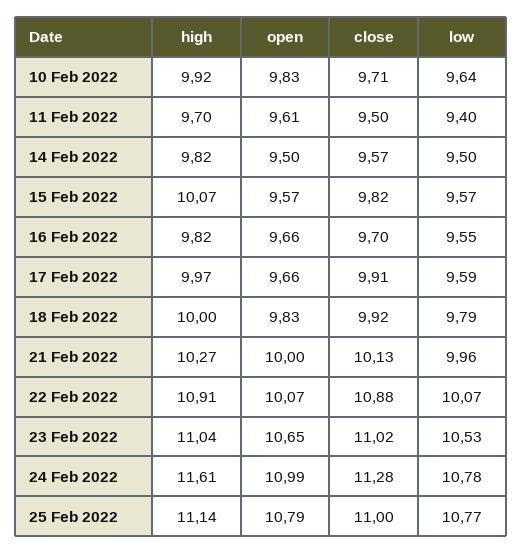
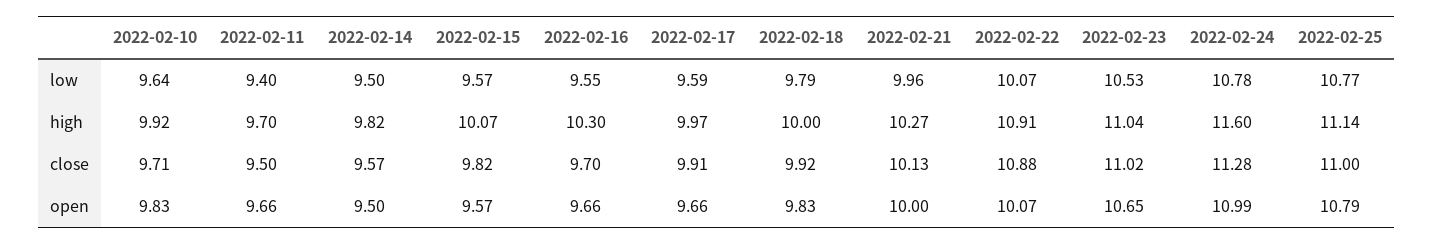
  {
    "high": {
      "10 Feb 2022": 9.92,
      "11 Feb 2022": 9.7,
      "14 Feb 2022": 9.82,
      "15 Feb 2022": 10.07,
-     "16 Feb 2022": 9.82,
+     "16 Feb 2022": 10.3,
      "17 Feb 2022": 9.97,
      "18 Feb 2022": 10,
      "21 Feb 2022": 10.27,
      "22 Feb 2022": 10.91,
      "23 Feb 2022": 11.04,
-     "24 Feb 2022": 11.61,
+     "24 Feb 2022": 11.6,
      "25 Feb 2022": 11.14
    },
    "open": {
      "10 Feb 2022": 9.83,
-     "11 Feb 2022": 9.61,
+     "11 Feb 2022": 9.66,
      "14 Feb 2022": 9.5,
      "15 Feb 2022": 9.57,
      "16 Feb 2022": 9.66,
      "17 Feb 2022": 9.66,
      "18 Feb 2022": 9.83,
      "21 Feb 2022": 10,
      "22 Feb 2022": 10.07,
      "23 Feb 2022": 10.65,
      "24 Feb 2022": 10.99,
      "25 Feb 2022": 10.79
    },
    "close": {
      "10 Feb 2022": 9.71,
      "11 Feb 2022": 9.5,
      "14 Feb 2022": 9.57,
      "15 Feb 2022": 9.82,
      "16 Feb 2022": 9.7,
      "17 Feb 2022": 9.91,
      "18 Feb 2022": 9.92,
      "21 Feb 2022": 10.13,
      "22 Feb 2022": 10.88,
      "23 Feb 2022": 11.02,
      "24 Feb 2022": 11.28,
      "25 Feb 2022": 11
    },
    "low": {
      "10 Feb 2022": 9.64,
      "11 Feb 2022": 9.4,
      "14 Feb 2022": 9.5,
      "15 Feb 2022": 9.57,
      "16 Feb 2022": 9.55,
      "17 Feb 2022": 9.59,
      "18 Feb 2022": 9.79,
      "21 Feb 2022": 9.96,
      "22 Feb 2022": 10.07,
      "23 Feb 2022": 10.53,
      "24 Feb 2022": 10.78,
      "25 Feb 2022": 10.77
    }
  }

